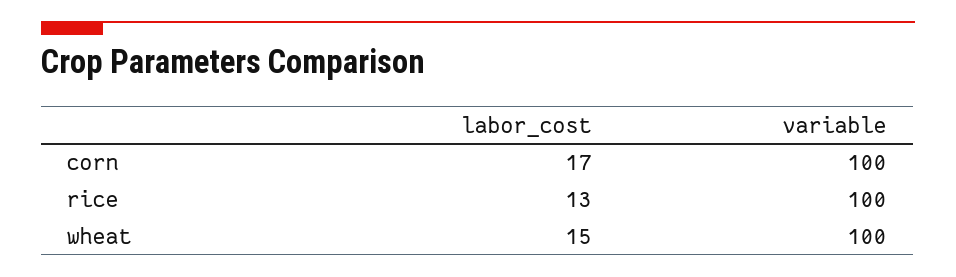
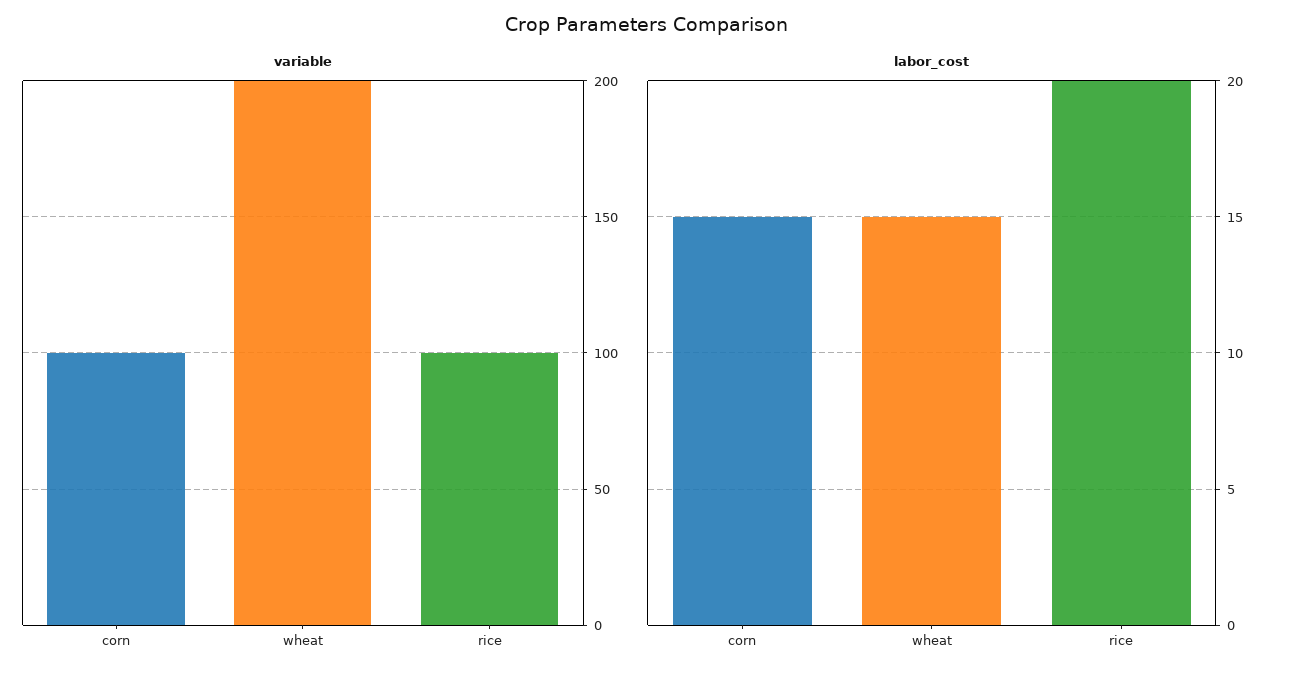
  {
    "labor_cost": {
-     "corn": 17,
+     "corn": 15,
-     "rice": 13,
+     "rice": 20,
      "wheat": 15
    },
    "variable": {
      "corn": 100,
      "rice": 100,
-     "wheat": 100
+     "wheat": 200
    }
  }

